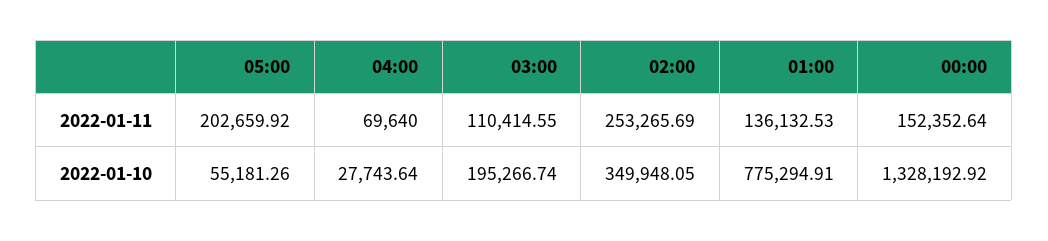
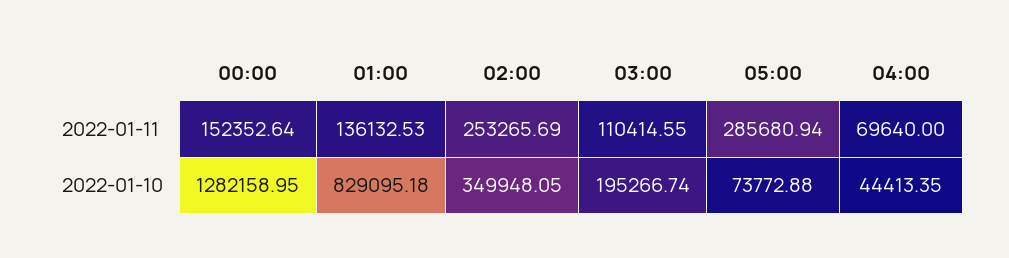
  {
    "05:00": {
-     "2022-01-11": 202659.92,
+     "2022-01-11": 285680.94,
-     "2022-01-10": 55181.26
+     "2022-01-10": 73772.88
    },
    "04:00": {
      "2022-01-11": 69640,
-     "2022-01-10": 27743.64
+     "2022-01-10": 44413.35
    },
    "03:00": {
      "2022-01-11": 110414.55,
      "2022-01-10": 195266.74
    },
    "02:00": {
      "2022-01-11": 253265.69,
      "2022-01-10": 349948.05
    },
    "01:00": {
      "2022-01-11": 136132.53,
-     "2022-01-10": 775294.91
+     "2022-01-10": 829095.18
    },
    "00:00": {
      "2022-01-11": 152352.64,
-     "2022-01-10": 1328192.92
+     "2022-01-10": 1282158.95
    }
  }

